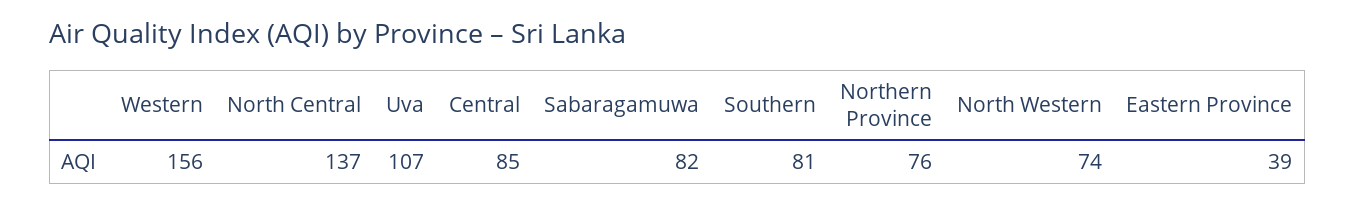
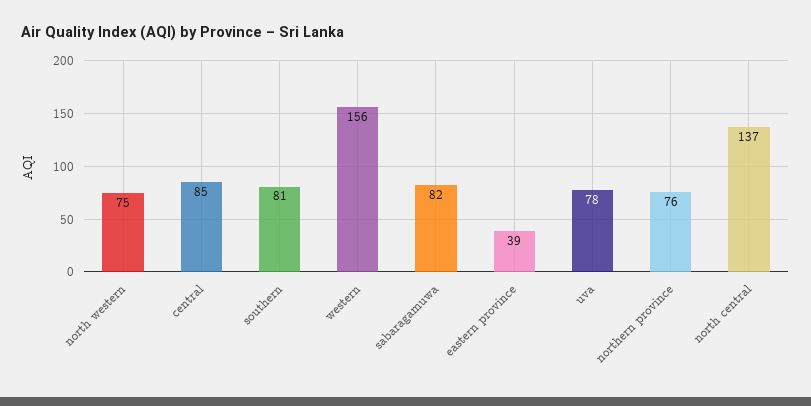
  {
    "Western": 156,
    "North Central": 137,
-   "Uva": 107,
+   "Uva": 78,
    "Central": 85,
    "Sabaragamuwa": 82,
    "Southern": 81,
    "Northern Province": 76,
-   "North Western": 74,
+   "North Western": 75,
    "Eastern Province": 39
  }

